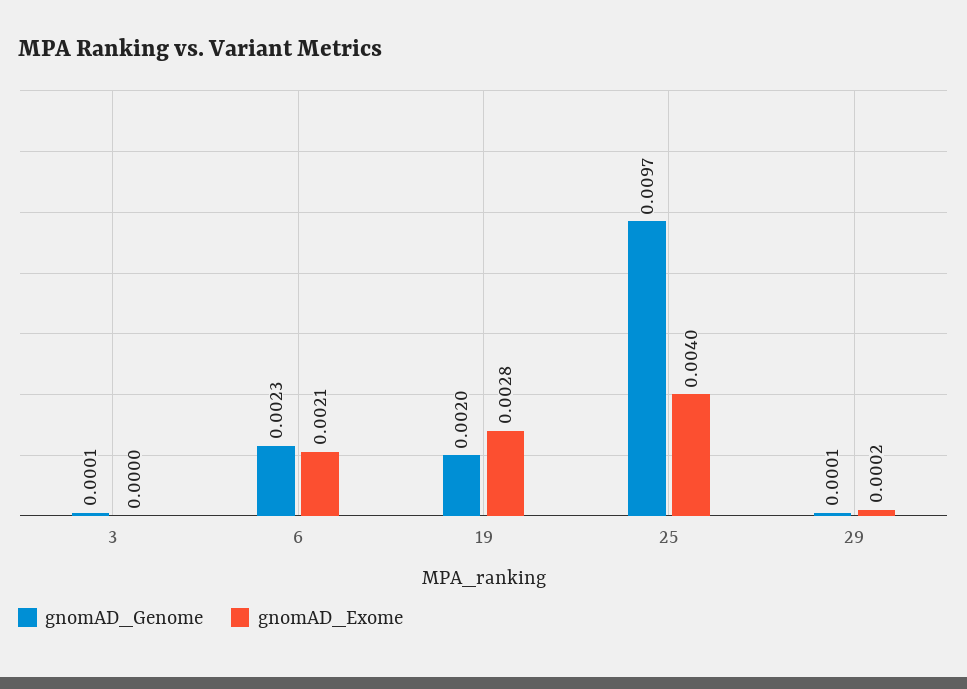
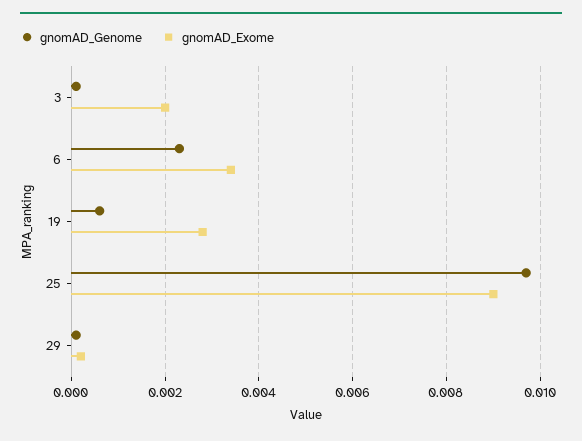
  {
    "gnomAD_Genome": {
      "3": 0.0001,
      "6": 0.0023,
-     "19": 0.002,
+     "19": 0.0005,
      "25": 0.0097,
      "29": 0.0001
    },
    "gnomAD_Exome": {
-     "3": 0,
+     "3": 0.002,
-     "6": 0.0021,
+     "6": 0.0035,
      "19": 0.0028,
-     "25": 0.004,
+     "25": 0.009,
      "29": 0.0002
    }
  }

